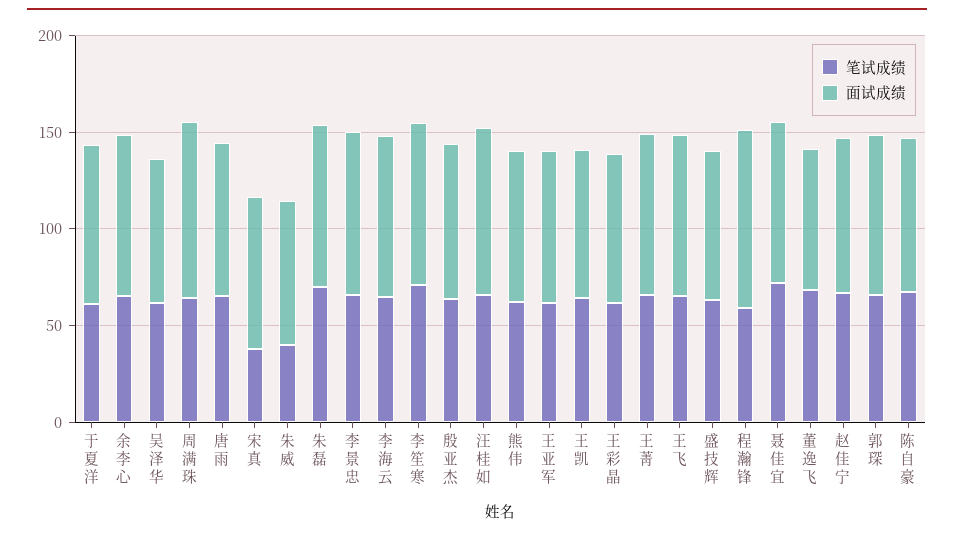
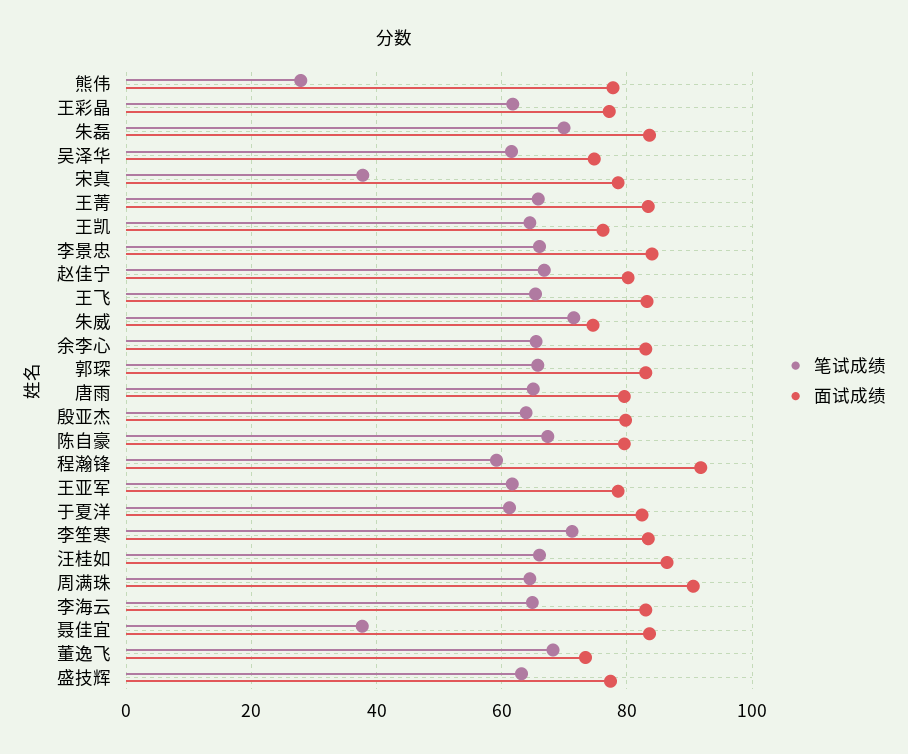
  {
    "笔试成绩": {
      "于夏洋": 62,
      "余李心": 66,
      "吴泽华": 62,
      "周满珠": 64,
      "唐雨": 66,
      "宋真": 38,
-     "朱威": 40,
+     "朱威": 72,
      "朱磊": 70,
      "李景忠": 66,
      "李海云": 64,
      "李笙寒": 72,
      "殷亚杰": 64,
      "汪桂如": 66,
-     "熊伟": 60,
+     "熊伟": 28,
      "王亚军": 62,
      "王凯": 64,
      "王彩晶": 62,
      "王菁": 66,
      "王飞": 66,
      "盛技辉": 64,
      "程瀚锋": 60,
-     "聂佳宜": 70,
+     "聂佳宜": 38,
      "董逸飞": 68,
      "赵佳宁": 66,
      "郭琛": 66,
      "陈自豪": 68
    },
    "面试成绩": {
      "于夏洋": 82,
      "余李心": 84,
      "吴泽华": 74,
      "周满珠": 90,
      "唐雨": 80,
      "宋真": 78,
      "朱威": 74,
      "朱磊": 84,
      "李景忠": 84,
      "李海云": 84,
      "李笙寒": 84,
      "殷亚杰": 80,
      "汪桂如": 86,
      "熊伟": 78,
      "王亚军": 78,
      "王凯": 76,
      "王彩晶": 78,
      "王菁": 84,
      "王飞": 84,
      "盛技辉": 78,
      "程瀚锋": 92,
      "聂佳宜": 84,
      "董逸飞": 74,
      "赵佳宁": 80,
      "郭琛": 84,
      "陈自豪": 80
    }
  }

